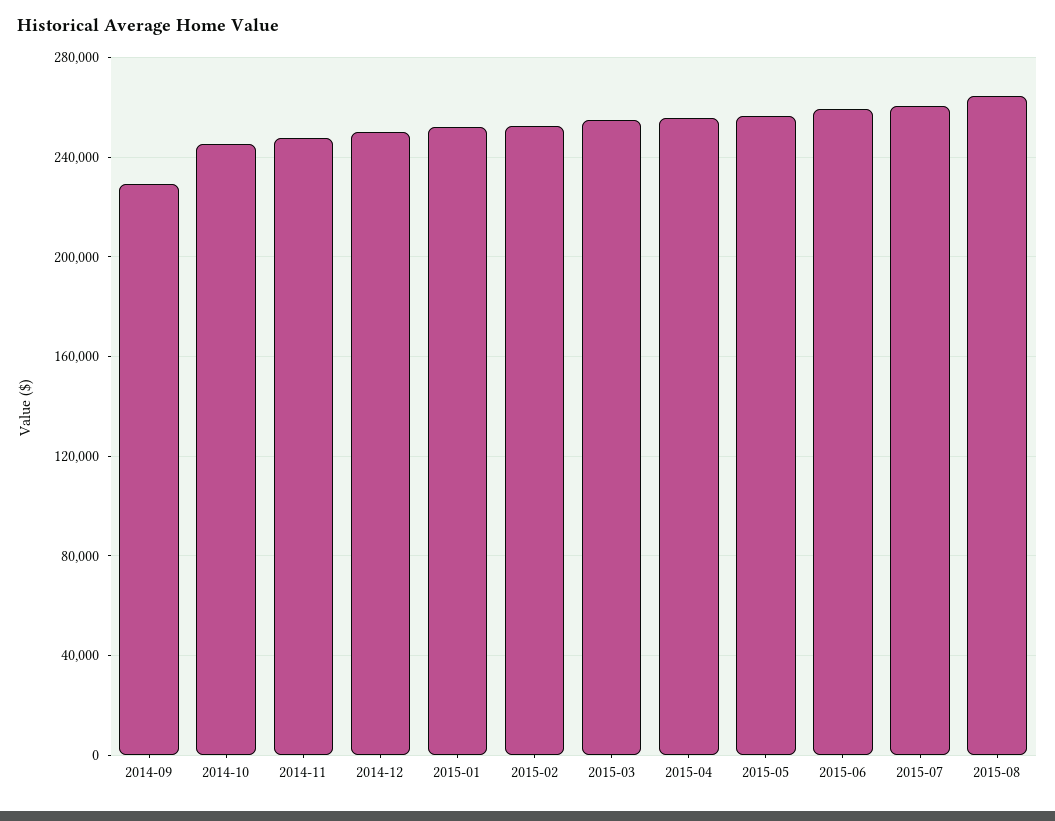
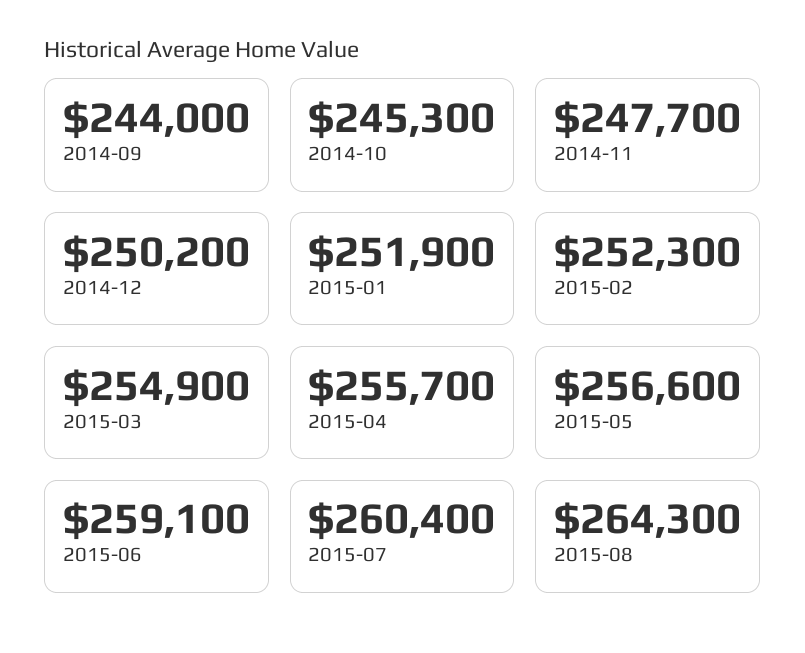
  {
-   "2014-09": 230000,
+   "2014-09": 244000,
    "2014-10": 245300,
    "2014-11": 247700,
    "2014-12": 250200,
    "2015-01": 251900,
    "2015-02": 252300,
    "2015-03": 254900,
    "2015-04": 255700,
    "2015-05": 256600,
    "2015-06": 259100,
    "2015-07": 260400,
    "2015-08": 264300
  }

